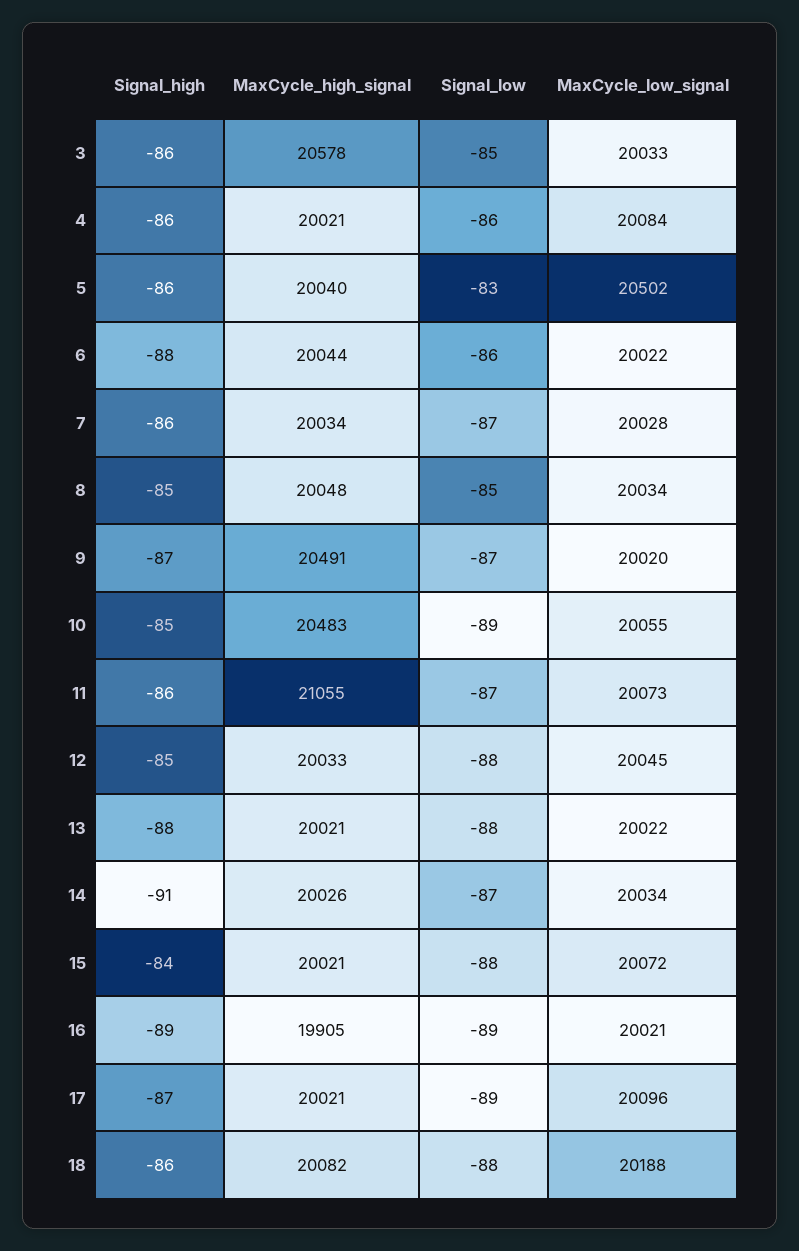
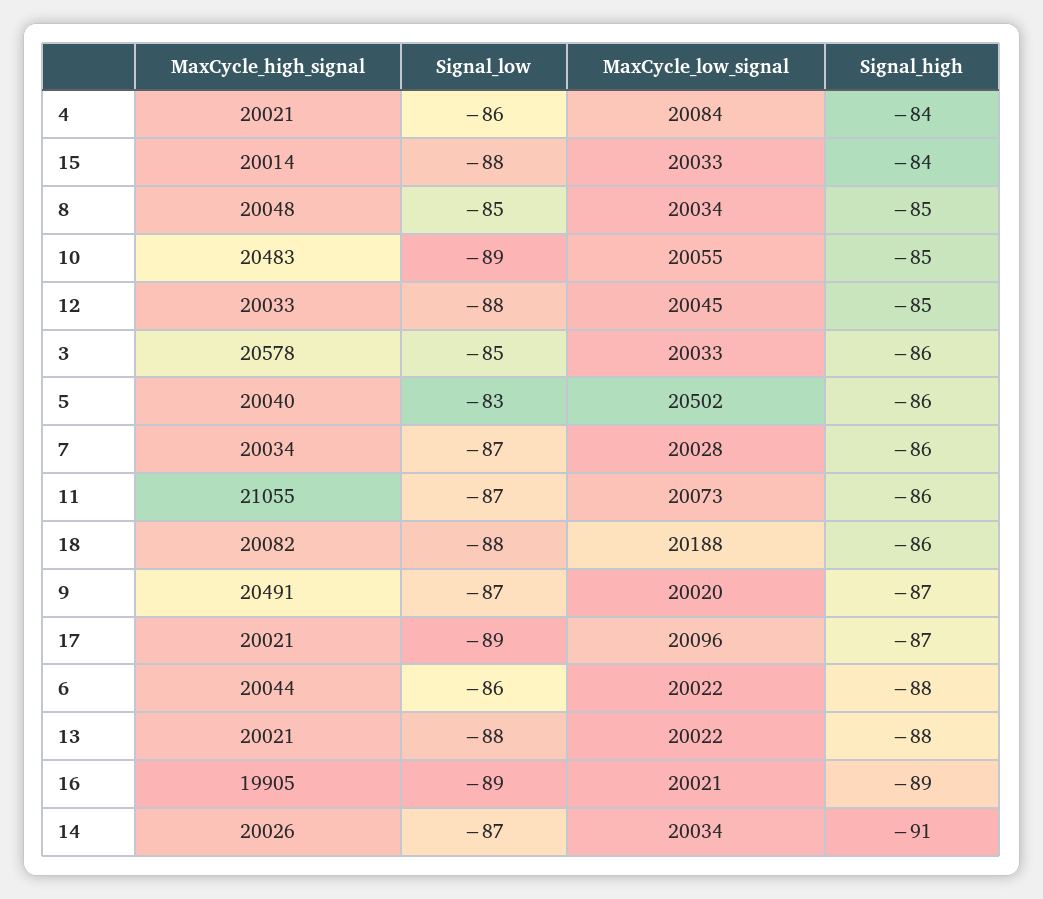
  {
    "Signal_high": {
      "3": -86,
-     "4": -86,
+     "4": -84,
      "5": -86,
      "6": -88,
      "7": -86,
      "8": -85,
      "9": -87,
      "10": -85,
      "11": -86,
      "12": -85,
      "13": -88,
      "14": -91,
      "15": -84,
      "16": -89,
      "17": -87,
      "18": -86
    },
    "MaxCycle_high_signal": {
      "3": 20578,
      "4": 20021,
      "5": 20040,
      "6": 20044,
      "7": 20034,
      "8": 20048,
      "9": 20491,
      "10": 20483,
      "11": 21055,
      "12": 20033,
      "13": 20021,
      "14": 20026,
-     "15": 20021,
+     "15": 20014,
      "16": 19905,
      "17": 20021,
      "18": 20082
    },
    "Signal_low": {
      "3": -85,
      "4": -86,
      "5": -83,
      "6": -86,
      "7": -87,
      "8": -85,
      "9": -87,
      "10": -89,
      "11": -87,
      "12": -88,
      "13": -88,
      "14": -87,
      "15": -88,
      "16": -89,
      "17": -89,
      "18": -88
    },
    "MaxCycle_low_signal": {
      "3": 20033,
      "4": 20084,
      "5": 20502,
      "6": 20022,
      "7": 20028,
      "8": 20034,
      "9": 20020,
      "10": 20055,
      "11": 20073,
      "12": 20045,
      "13": 20022,
      "14": 20034,
-     "15": 20072,
+     "15": 20033,
      "16": 20021,
      "17": 20096,
      "18": 20188
    }
  }

